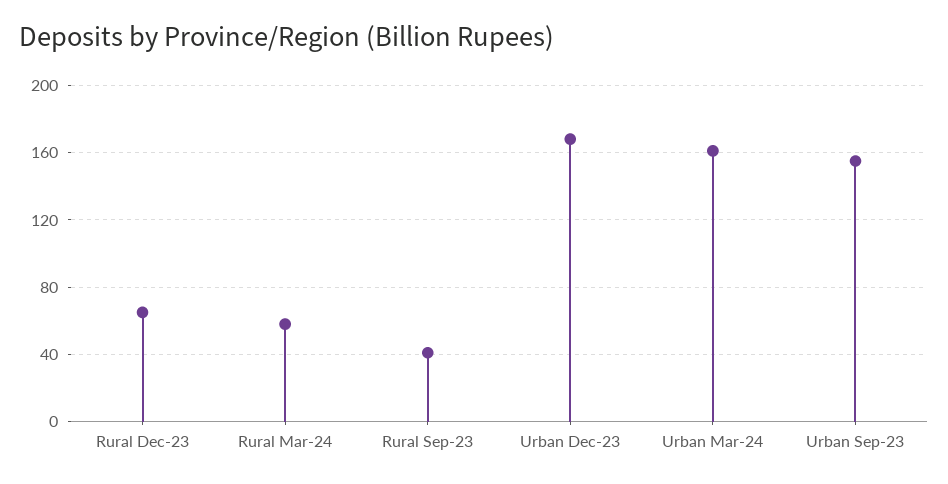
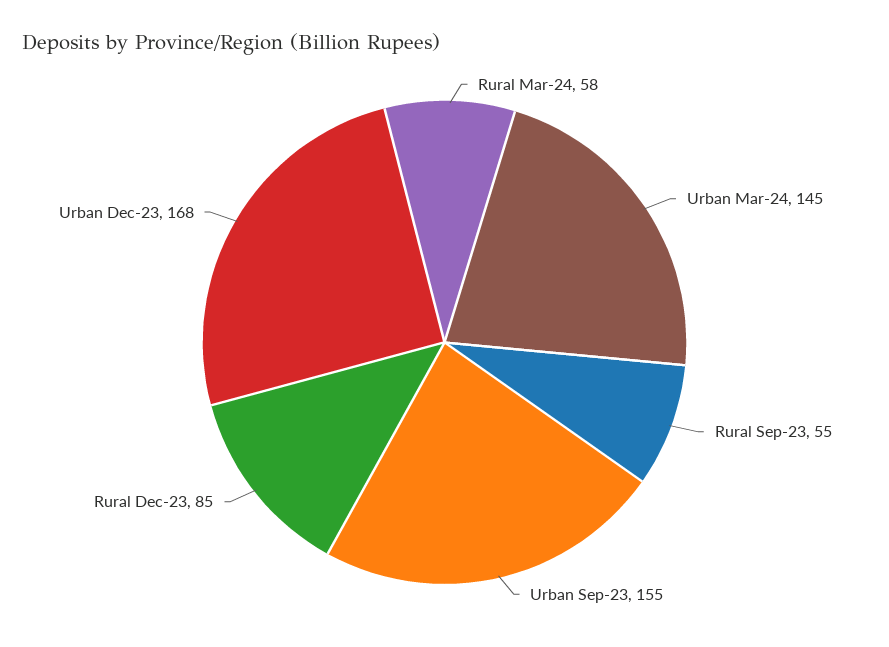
  {
-   "Rural Dec-23": 65,
+   "Rural Dec-23": 85,
    "Rural Mar-24": 58,
-   "Rural Sep-23": 40,
+   "Rural Sep-23": 55,
    "Urban Dec-23": 168,
-   "Urban Mar-24": 160,
+   "Urban Mar-24": 145,
    "Urban Sep-23": 155
  }

